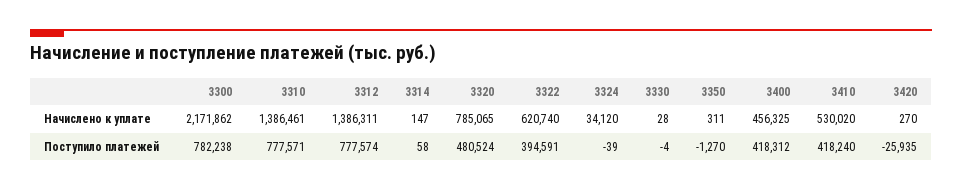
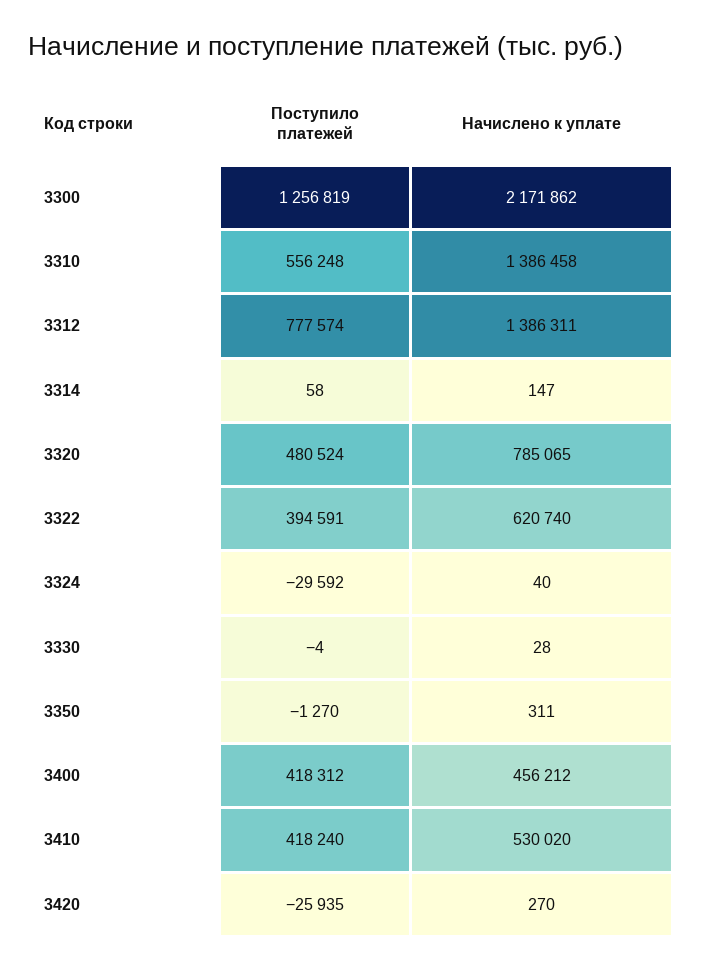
  {
    "3300": {
      "Начислено к уплате": 2171862,
-     "Поступило платежей": 782238
+     "Поступило платежей": 1256819
    },
    "3310": {
-     "Начислено к уплате": 1386461,
+     "Начислено к уплате": 1386458,
-     "Поступило платежей": 777571
+     "Поступило платежей": 556248
    },
    "3312": {
      "Начислено к уплате": 1386311,
      "Поступило платежей": 777574
    },
    "3314": {
      "Начислено к уплате": 147,
      "Поступило платежей": 58
    },
    "3320": {
      "Начислено к уплате": 785065,
      "Поступило платежей": 480524
    },
    "3322": {
      "Начислено к уплате": 620740,
      "Поступило платежей": 394591
    },
    "3324": {
-     "Начислено к уплате": 34120,
+     "Начислено к уплате": 40,
-     "Поступило платежей": -39
+     "Поступило платежей": -29592
    },
    "3330": {
      "Начислено к уплате": 28,
      "Поступило платежей": -4
    },
    "3350": {
      "Начислено к уплате": 311,
      "Поступило платежей": -1270
    },
    "3400": {
-     "Начислено к уплате": 456325,
+     "Начислено к уплате": 456212,
      "Поступило платежей": 418312
    },
    "3410": {
      "Начислено к уплате": 530020,
      "Поступило платежей": 418240
    },
    "3420": {
      "Начислено к уплате": 270,
      "Поступило платежей": -25935
    }
  }

